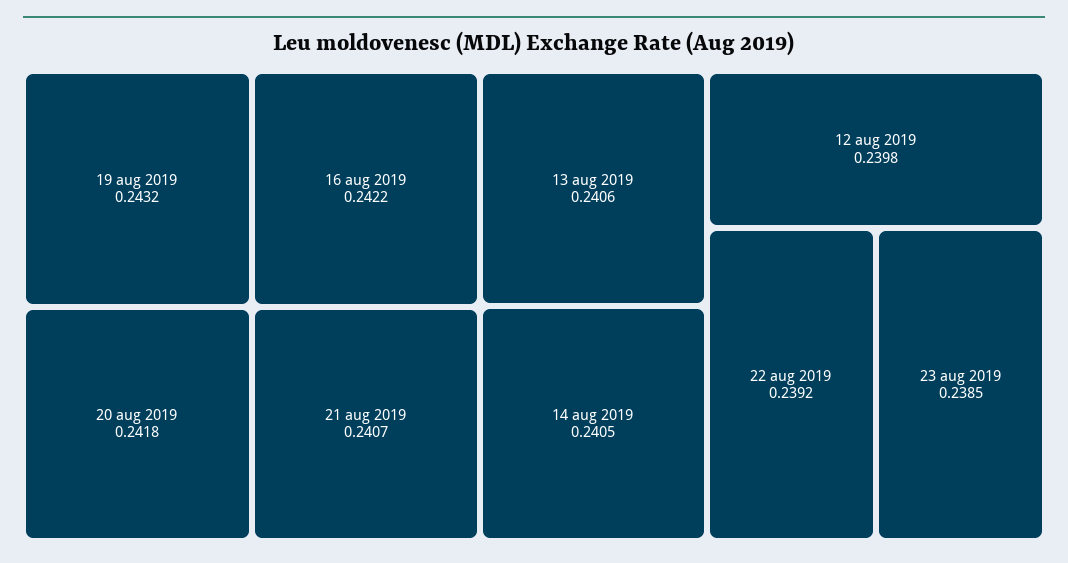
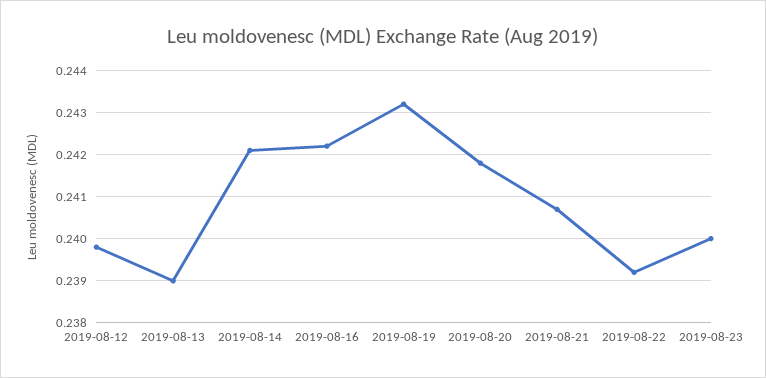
  {
    "19 aug 2019": 0.2432,
    "16 aug 2019": 0.2422,
    "20 aug 2019": 0.2418,
    "21 aug 2019": 0.2407,
-   "13 aug 2019": 0.2406,
+   "13 aug 2019": 0.239,
-   "14 aug 2019": 0.2405,
+   "14 aug 2019": 0.242,
    "12 aug 2019": 0.2398,
    "22 aug 2019": 0.2392,
-   "23 aug 2019": 0.2385
+   "23 aug 2019": 0.24
  }

